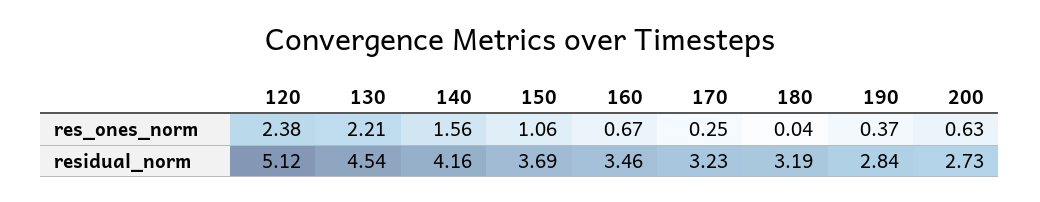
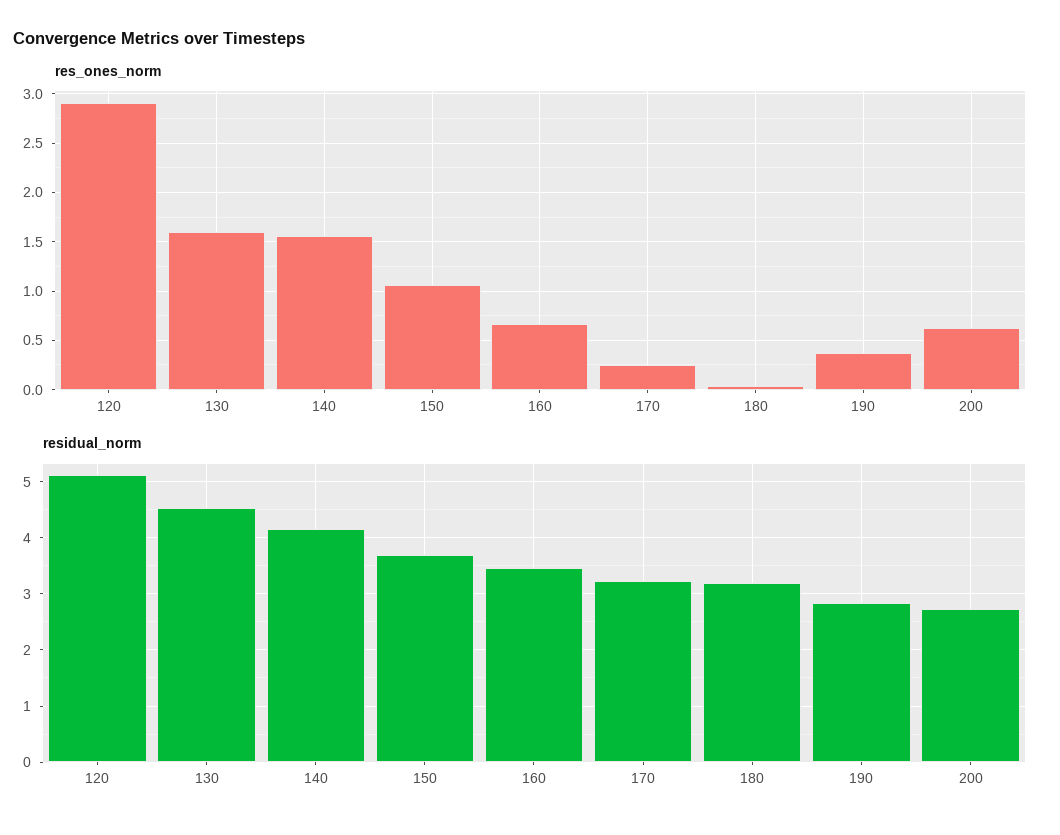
  {
    "res_ones_norm": {
-     "120": 2.38,
+     "120": 2.9,
-     "130": 2.21,
+     "130": 1.6,
      "140": 1.56,
      "150": 1.06,
      "160": 0.67,
      "170": 0.25,
      "180": 0.04,
      "190": 0.37,
      "200": 0.63
    },
    "residual_norm": {
      "120": 5.12,
      "130": 4.54,
      "140": 4.16,
      "150": 3.69,
      "160": 3.46,
      "170": 3.23,
      "180": 3.19,
      "190": 2.84,
      "200": 2.73
    }
  }

